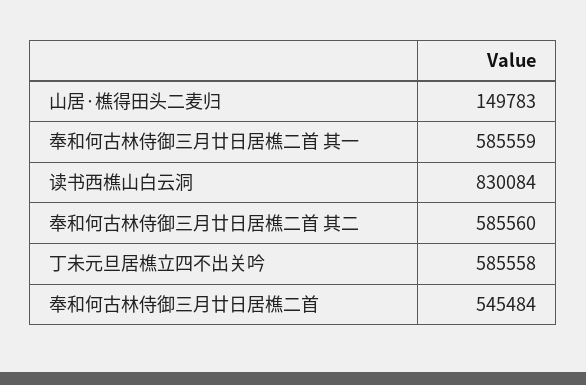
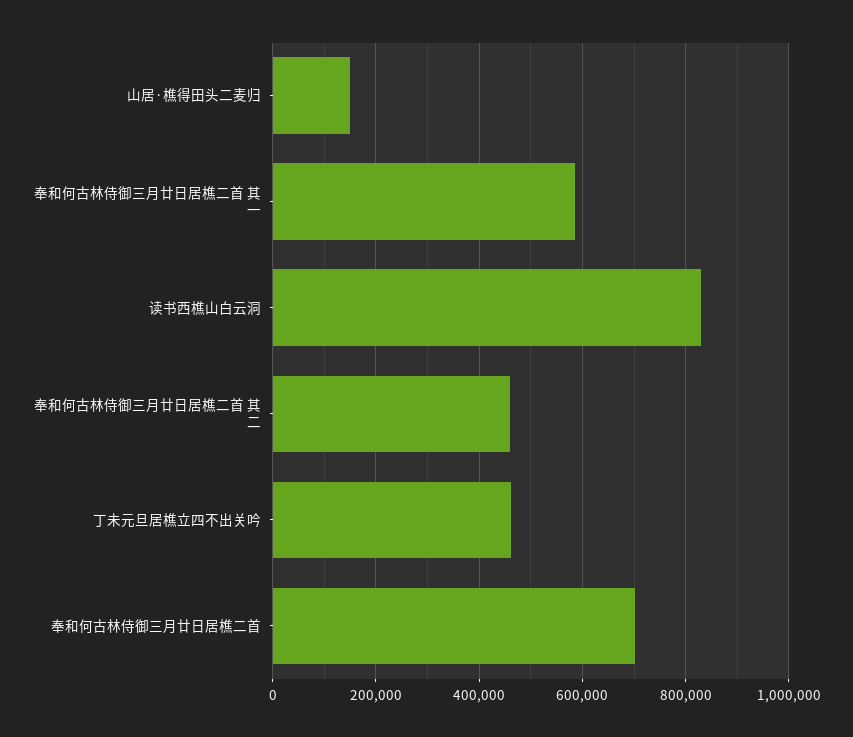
  {
    "山居·樵得田头二麦归": 149783,
    "奉和何古林侍御三月廿日居樵二首 其一": 585559,
    "读书西樵山白云洞": 830084,
-   "奉和何古林侍御三月廿日居樵二首 其二": 585560,
+   "奉和何古林侍御三月廿日居樵二首 其二": 460000,
-   "丁未元旦居樵立四不出关吟": 585558,
+   "丁未元旦居樵立四不出关吟": 460000,
-   "奉和何古林侍御三月廿日居樵二首": 545484
+   "奉和何古林侍御三月廿日居樵二首": 700000
  }

